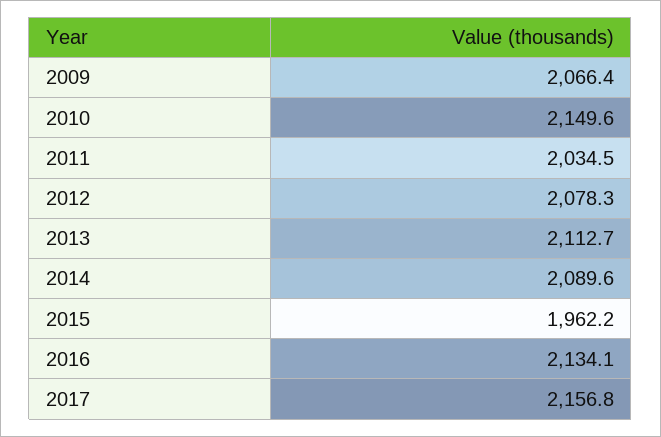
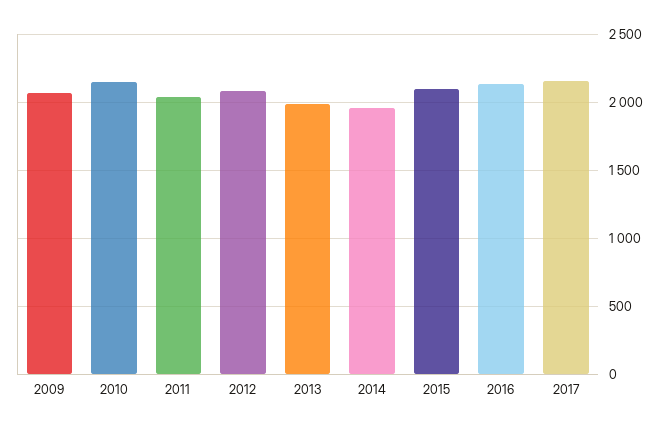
  {
    "2009": 2066.4,
    "2010": 2149.6,
    "2011": 2034.5,
    "2012": 2078.3,
-   "2013": 2112.7,
+   "2013": 2000,
-   "2014": 2089.6,
+   "2014": 1950,
-   "2015": 1962.2,
+   "2015": 2100,
    "2016": 2134.1,
    "2017": 2156.8
  }

